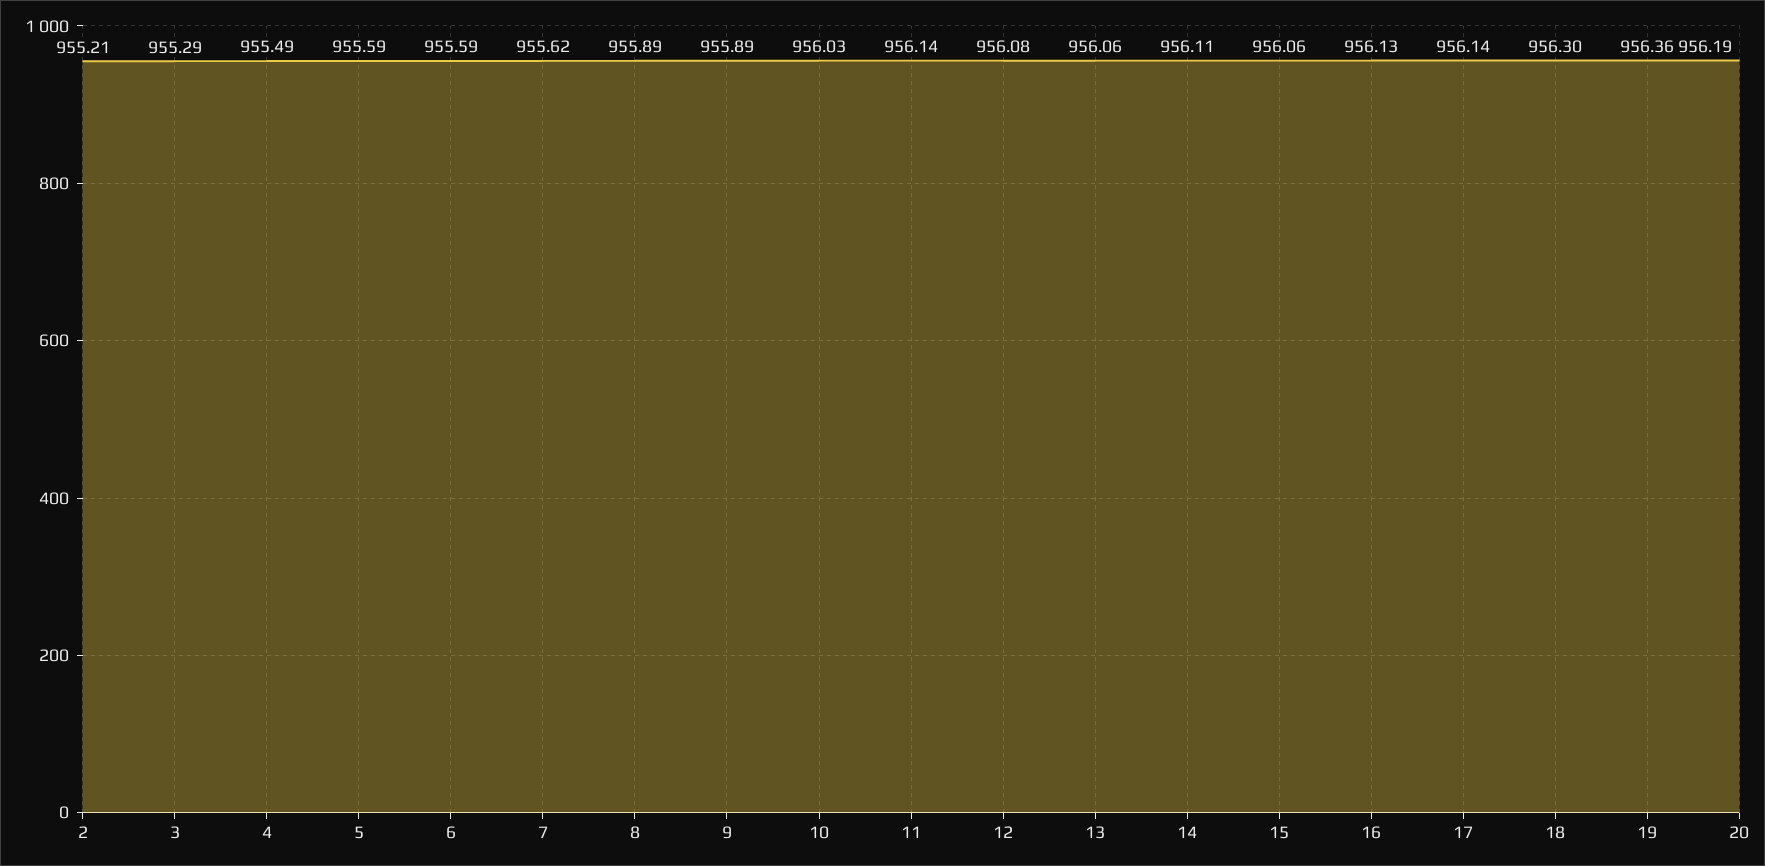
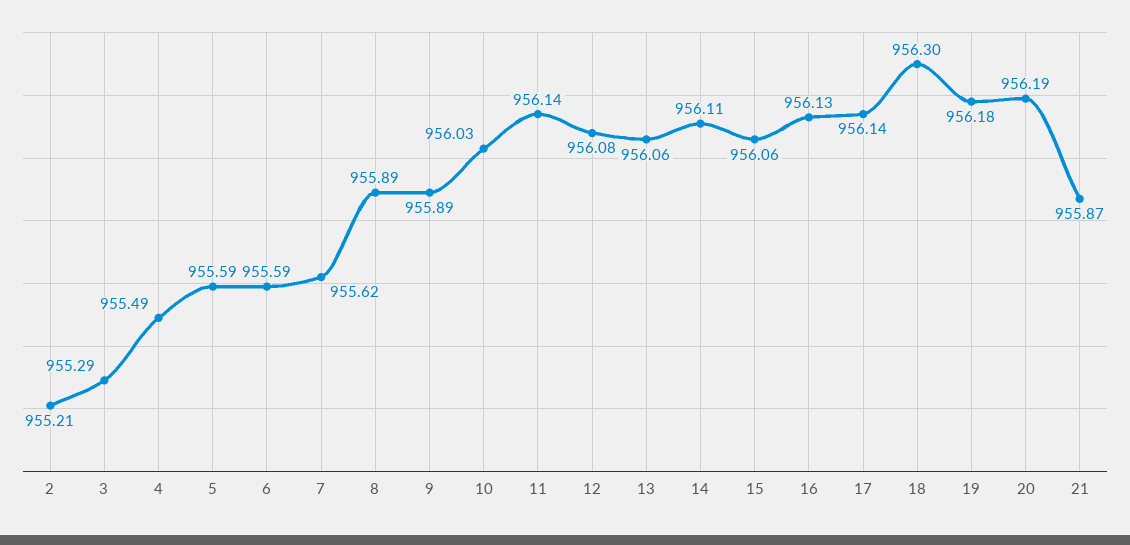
  {
    "2": 955.21,
    "3": 955.29,
    "4": 955.49,
    "5": 955.59,
    "6": 955.59,
    "7": 955.62,
    "8": 955.89,
    "9": 955.89,
    "10": 956.03,
    "11": 956.14,
    "12": 956.08,
    "13": 956.06,
    "14": 956.11,
    "15": 956.06,
    "16": 956.13,
    "17": 956.14,
    "18": 956.3,
-   "19": 956.36,
+   "19": 956.18,
-   "20": 956.19
+   "20": 956.19,
+   "21": 955.87
  }

